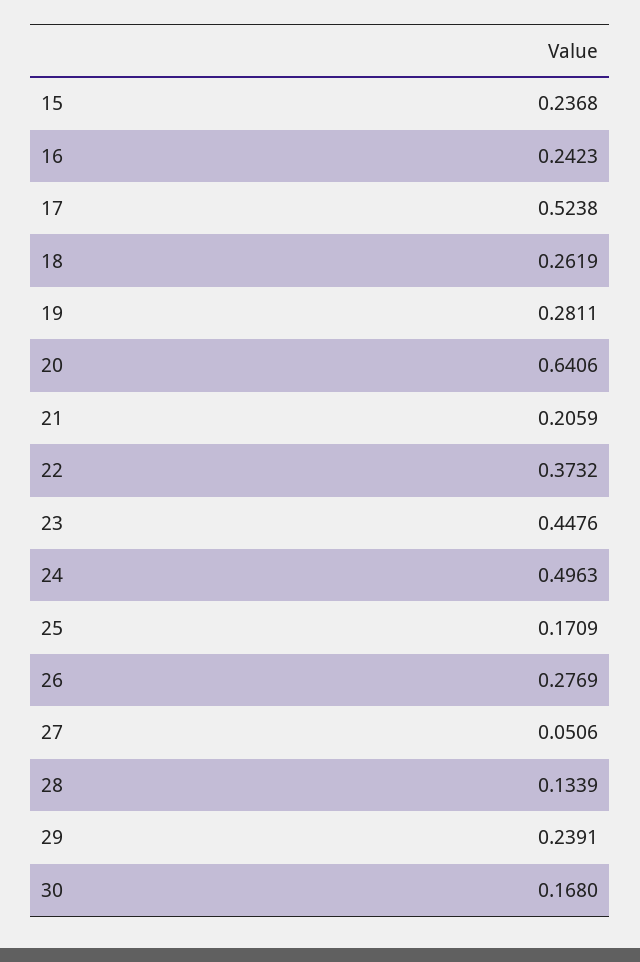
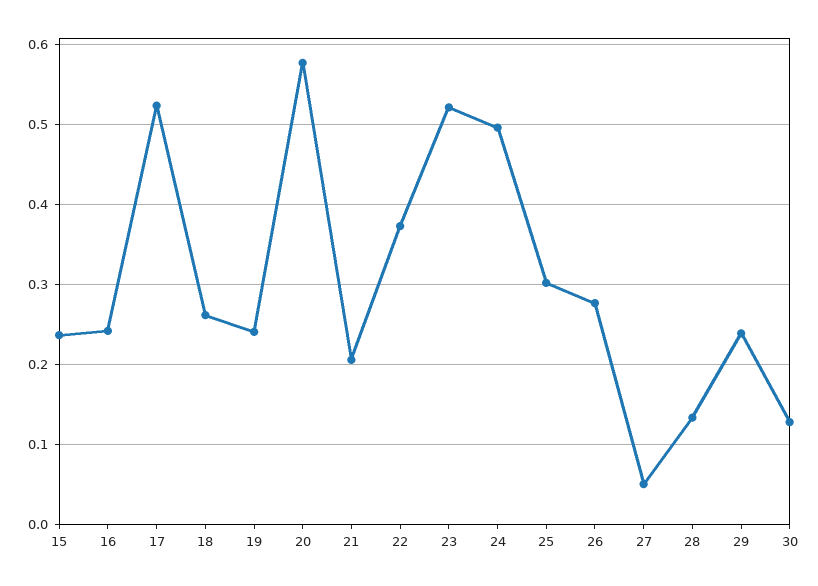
  {
    "15": 0.2368,
    "16": 0.2423,
    "17": 0.5238,
    "18": 0.2619,
-   "19": 0.2811,
+   "19": 0.24,
-   "20": 0.6406,
+   "20": 0.58,
    "21": 0.2059,
    "22": 0.3732,
-   "23": 0.4476,
+   "23": 0.52,
    "24": 0.4963,
-   "25": 0.1709,
+   "25": 0.3,
    "26": 0.2769,
    "27": 0.0506,
    "28": 0.1339,
    "29": 0.2391,
-   "30": 0.168
+   "30": 0.13
  }

